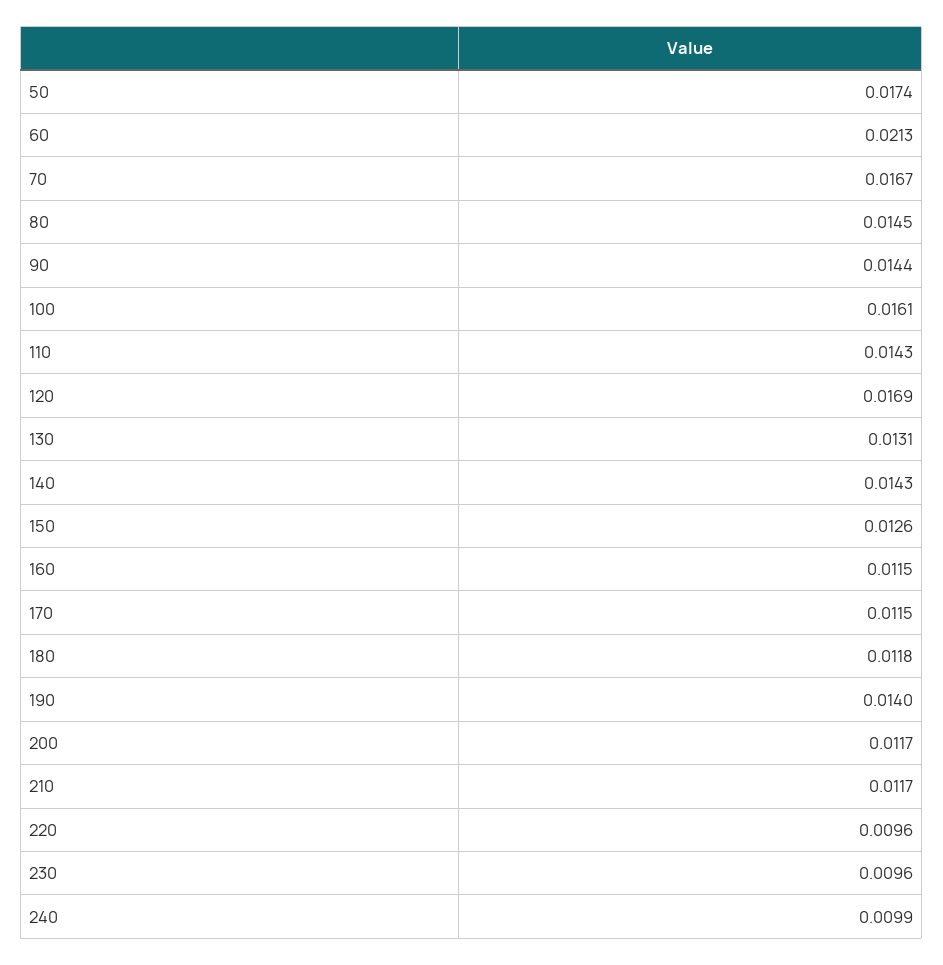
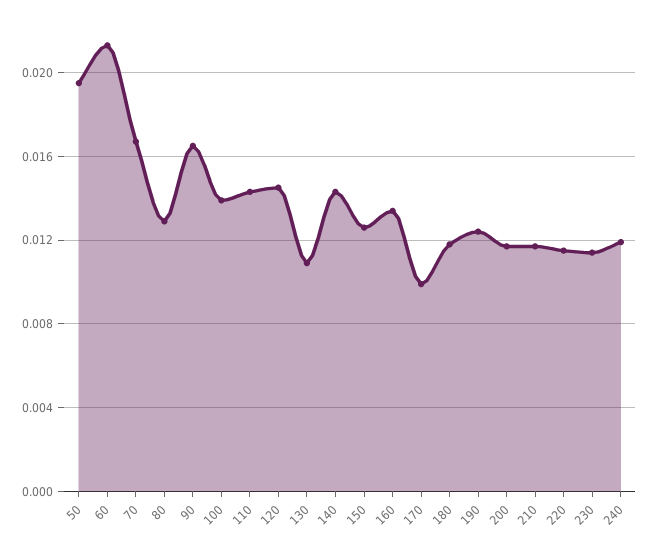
  {
-   "50": 0.0174,
+   "50": 0.0195,
    "60": 0.0213,
    "70": 0.0167,
-   "80": 0.0145,
+   "80": 0.013,
-   "90": 0.0144,
+   "90": 0.0165,
-   "100": 0.0161,
+   "100": 0.014,
    "110": 0.0143,
-   "120": 0.0169,
+   "120": 0.0145,
-   "130": 0.0131,
+   "130": 0.011,
    "140": 0.0143,
    "150": 0.0126,
-   "160": 0.0115,
+   "160": 0.0135,
-   "170": 0.0115,
+   "170": 0.01,
    "180": 0.0118,
-   "190": 0.014,
+   "190": 0.0125,
    "200": 0.0117,
    "210": 0.0117,
-   "220": 0.0096,
+   "220": 0.0115,
-   "230": 0.0096,
+   "230": 0.0115,
-   "240": 0.0099
+   "240": 0.012
  }

